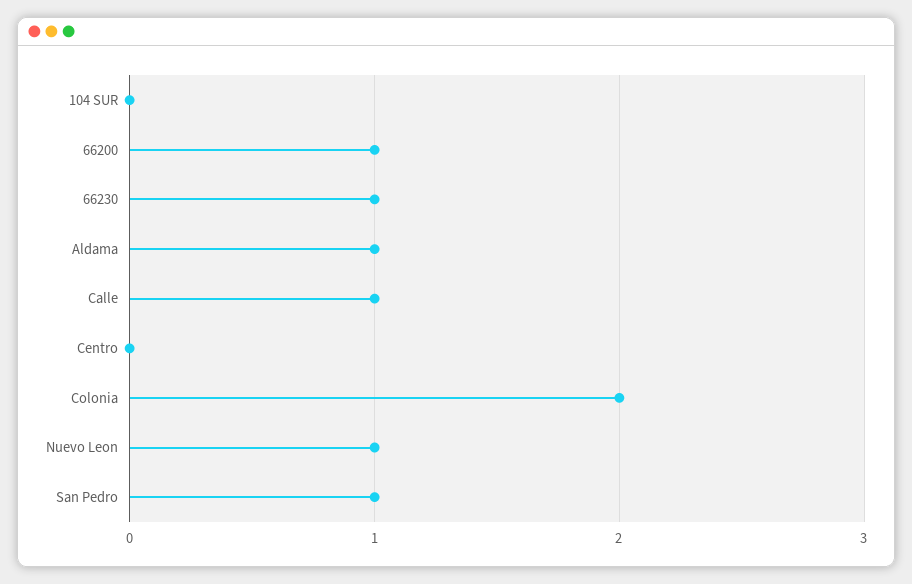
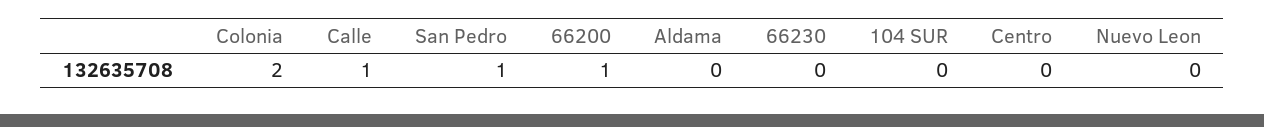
  {
    "104 SUR": 0,
    "66200": 1,
-   "66230": 1,
+   "66230": 0,
-   "Aldama": 1,
+   "Aldama": 0,
    "Calle": 1,
    "Centro": 0,
    "Colonia": 2,
-   "Nuevo Leon": 1,
+   "Nuevo Leon": 0,
    "San Pedro": 1
  }

